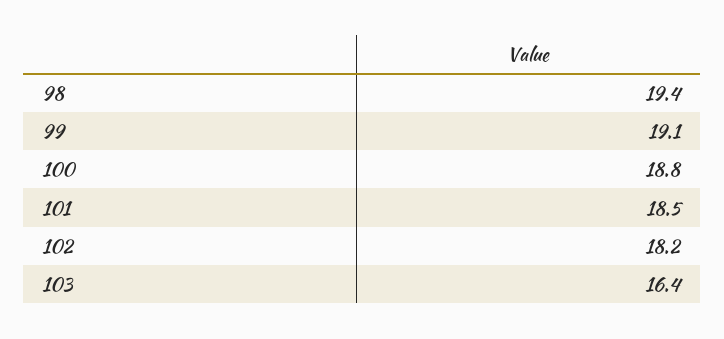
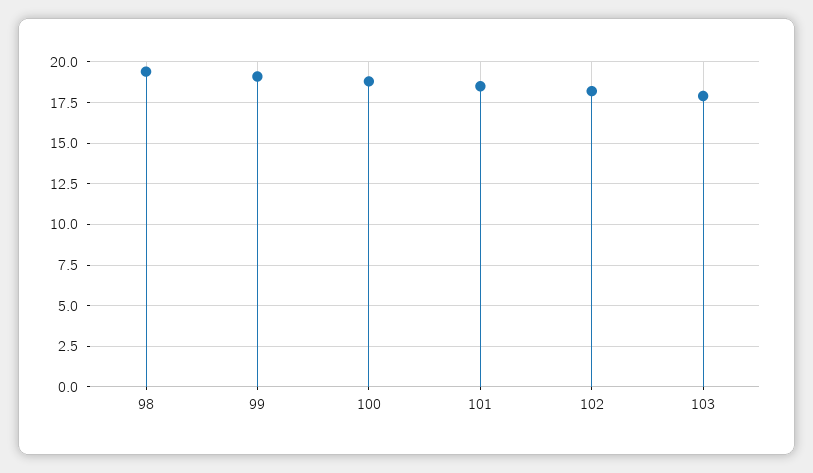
  {
    "98": 19.4,
    "99": 19.1,
    "100": 18.8,
    "101": 18.5,
    "102": 18.2,
-   "103": 16.4
+   "103": 18
  }

